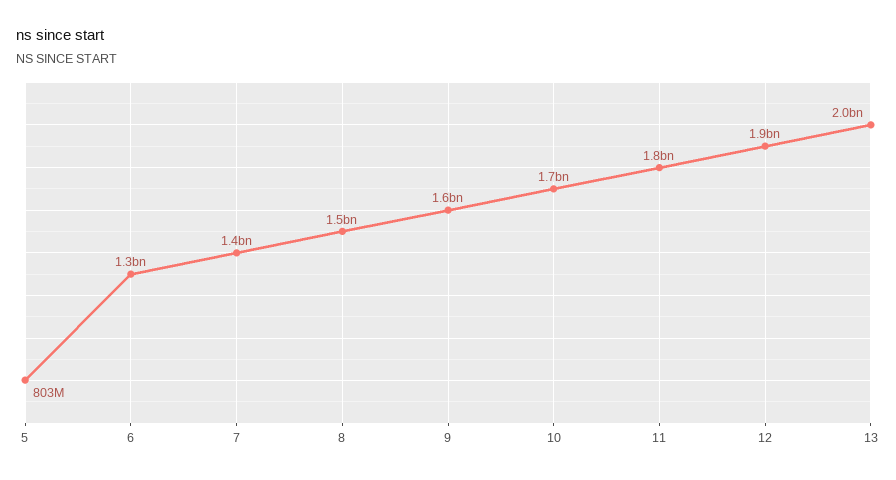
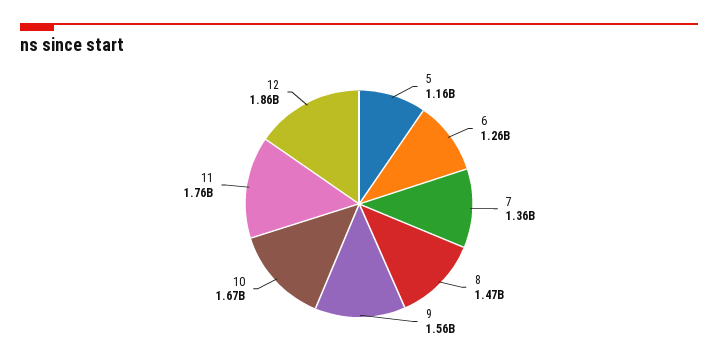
  {
-   "5": 803000000,
+   "5": 1160000000,
    "6": 1260000000,
    "7": 1360000000,
    "8": 1470000000,
    "9": 1560000000,
    "10": 1670000000,
    "11": 1760000000,
-   "12": 1860000000,
+   "12": 1860000000
-   "13": 2000000000
  }

